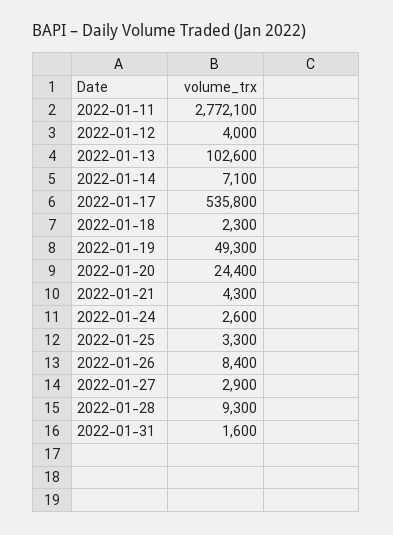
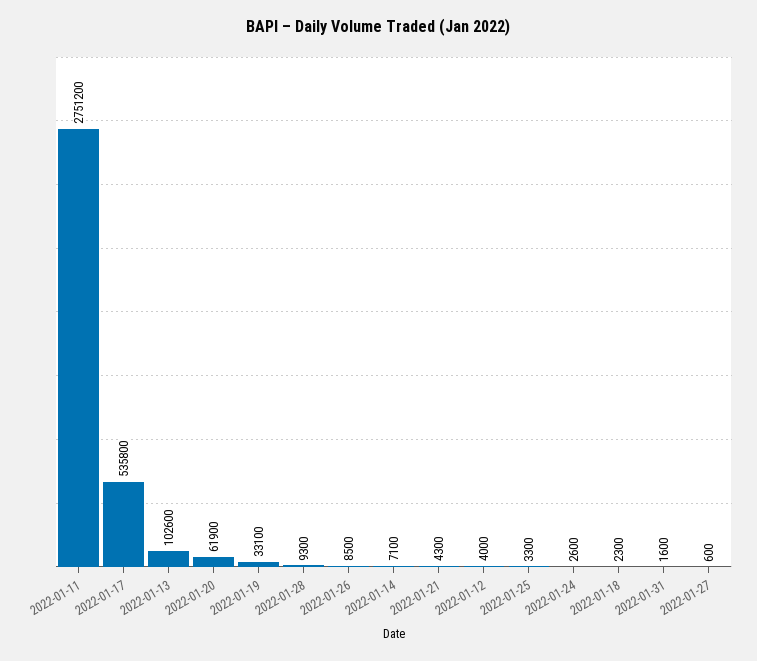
  {
-   "2022-01-11": 2772100,
+   "2022-01-11": 2751200,
    "2022-01-12": 4000,
    "2022-01-13": 102600,
    "2022-01-14": 7100,
    "2022-01-17": 535800,
    "2022-01-18": 2300,
-   "2022-01-19": 49300,
+   "2022-01-19": 33100,
-   "2022-01-20": 24400,
+   "2022-01-20": 61900,
    "2022-01-21": 4300,
    "2022-01-24": 2600,
    "2022-01-25": 3300,
-   "2022-01-26": 8400,
+   "2022-01-26": 8500,
-   "2022-01-27": 2900,
+   "2022-01-27": 600,
    "2022-01-28": 9300,
    "2022-01-31": 1600
  }

